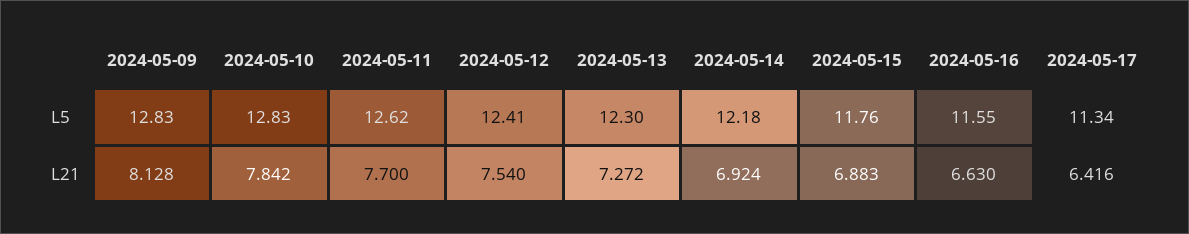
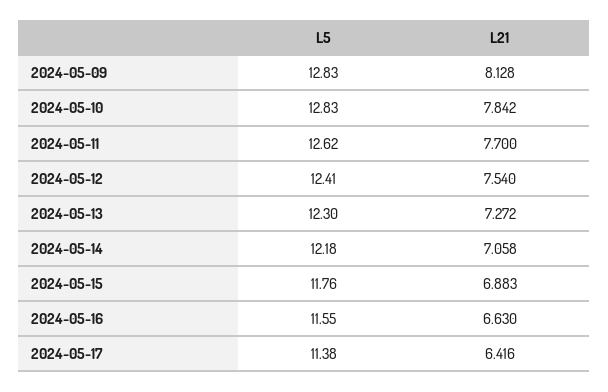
  {
    "2024-05-09": {
      "L5": 12.83,
      "L21": 8.128
    },
    "2024-05-10": {
      "L5": 12.83,
      "L21": 7.842
    },
    "2024-05-11": {
      "L5": 12.62,
      "L21": 7.7
    },
    "2024-05-12": {
      "L5": 12.41,
      "L21": 7.54
    },
    "2024-05-13": {
      "L5": 12.3,
      "L21": 7.272
    },
    "2024-05-14": {
      "L5": 12.18,
-     "L21": 6.924
+     "L21": 7.058
    },
    "2024-05-15": {
      "L5": 11.76,
      "L21": 6.883
    },
    "2024-05-16": {
      "L5": 11.55,
      "L21": 6.63
    },
    "2024-05-17": {
-     "L5": 11.34,
+     "L5": 11.38,
      "L21": 6.416
    }
  }

